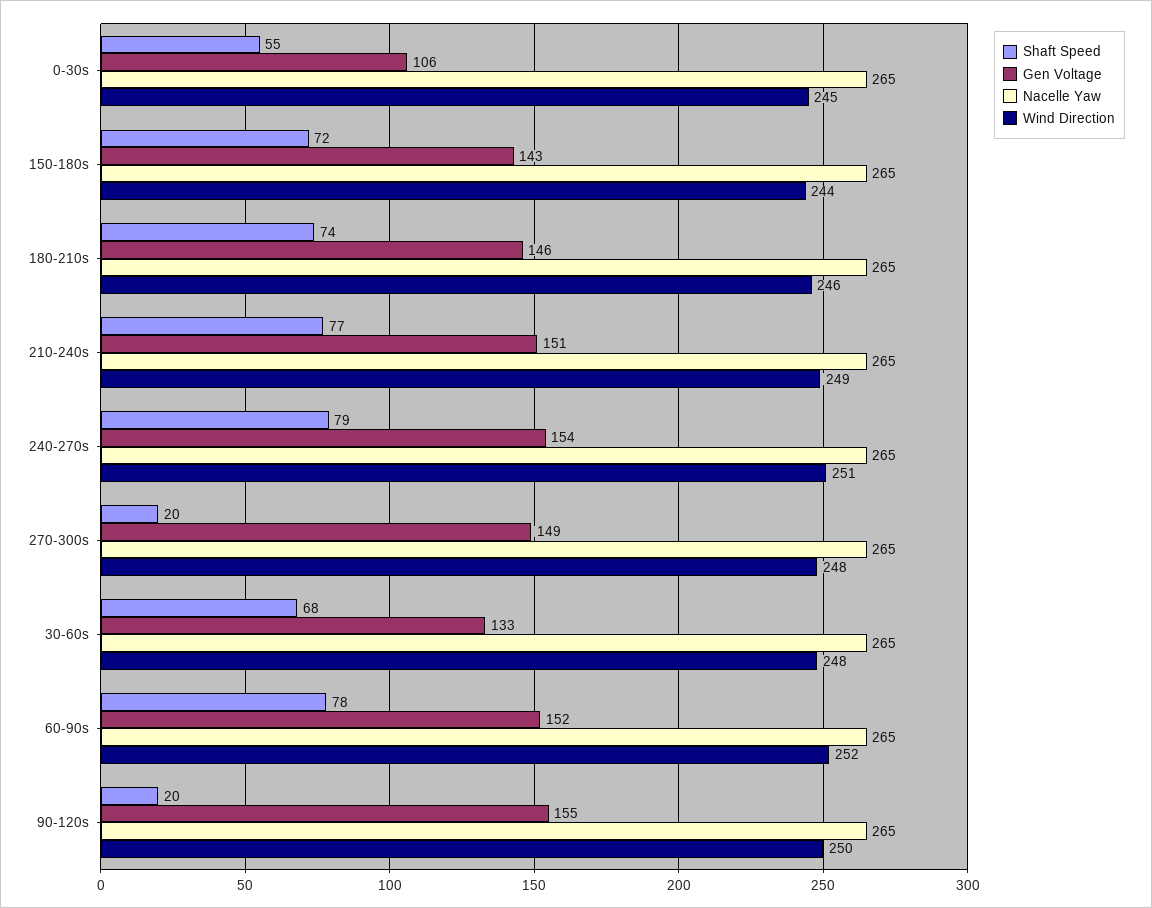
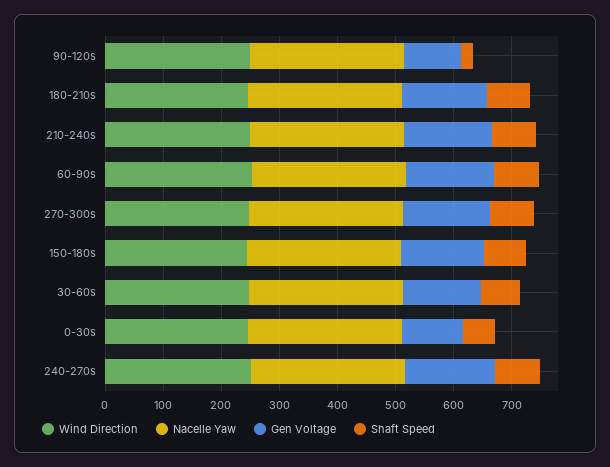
  {
    "Shaft Speed": {
      "0-30s": 55,
      "150-180s": 72,
      "180-210s": 74,
      "210-240s": 77,
      "240-270s": 79,
-     "270-300s": 20,
+     "270-300s": 80,
      "30-60s": 68,
      "60-90s": 78,
      "90-120s": 20
    },
    "Gen Voltage": {
      "0-30s": 106,
      "150-180s": 143,
      "180-210s": 146,
      "210-240s": 151,
      "240-270s": 154,
      "270-300s": 149,
      "30-60s": 133,
      "60-90s": 152,
-     "90-120s": 155
+     "90-120s": 100
    },
    "Nacelle Yaw": {
      "0-30s": 265,
      "150-180s": 265,
      "180-210s": 265,
      "210-240s": 265,
      "240-270s": 265,
      "270-300s": 265,
      "30-60s": 265,
      "60-90s": 265,
      "90-120s": 265
    },
    "Wind Direction": {
      "0-30s": 245,
      "150-180s": 244,
      "180-210s": 246,
      "210-240s": 249,
      "240-270s": 251,
      "270-300s": 248,
      "30-60s": 248,
      "60-90s": 252,
      "90-120s": 250
    }
  }

